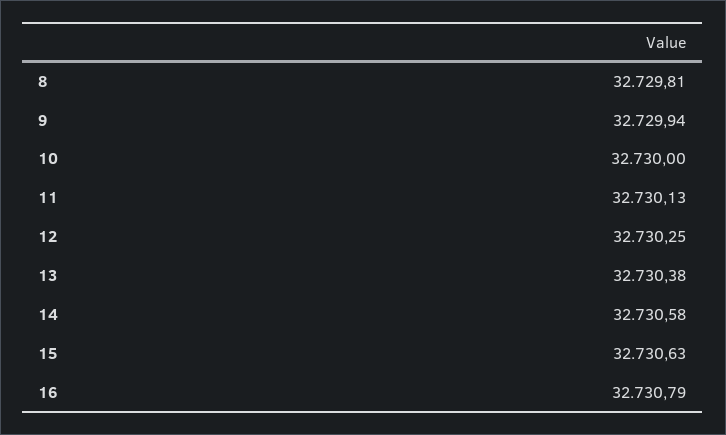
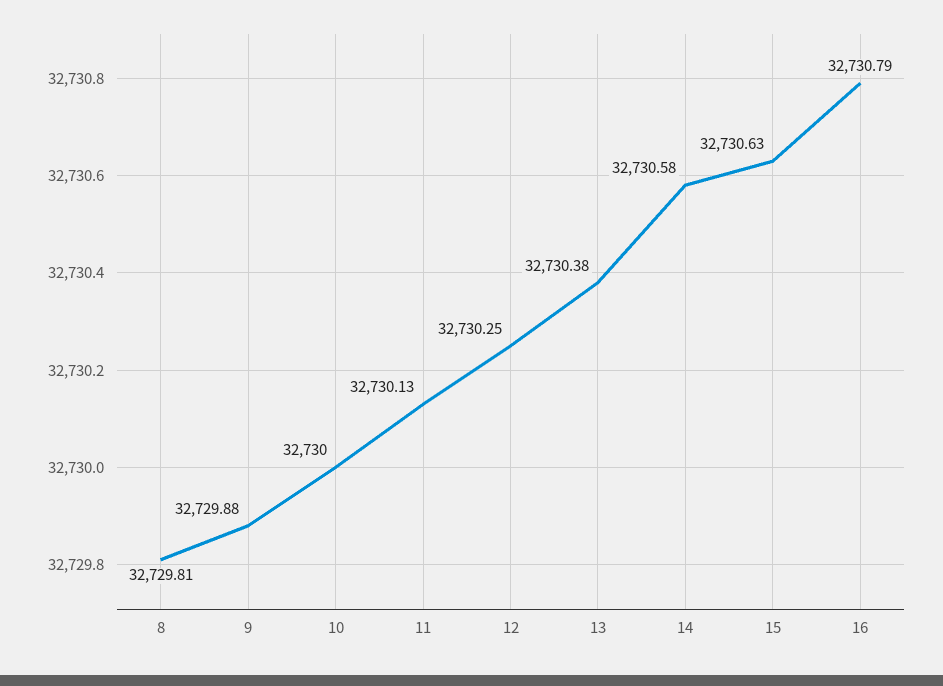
  {
    "8": 32729.81,
-   "9": 32729.94,
+   "9": 32729.88,
    "10": 32730,
    "11": 32730.13,
    "12": 32730.25,
    "13": 32730.38,
    "14": 32730.58,
    "15": 32730.63,
    "16": 32730.79
  }

